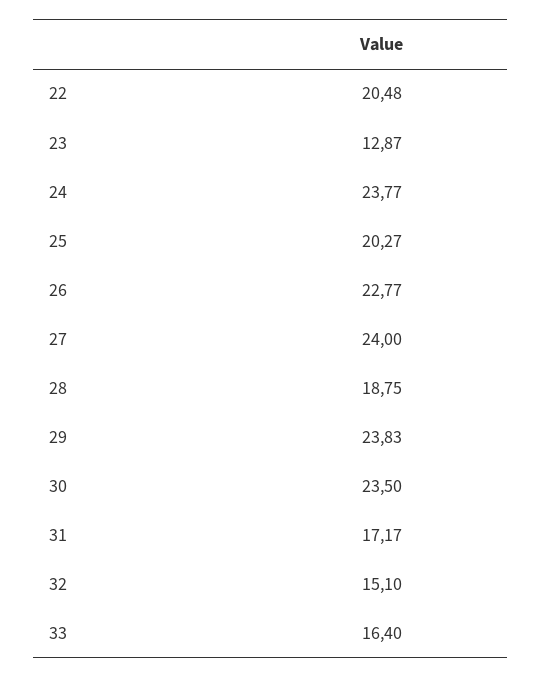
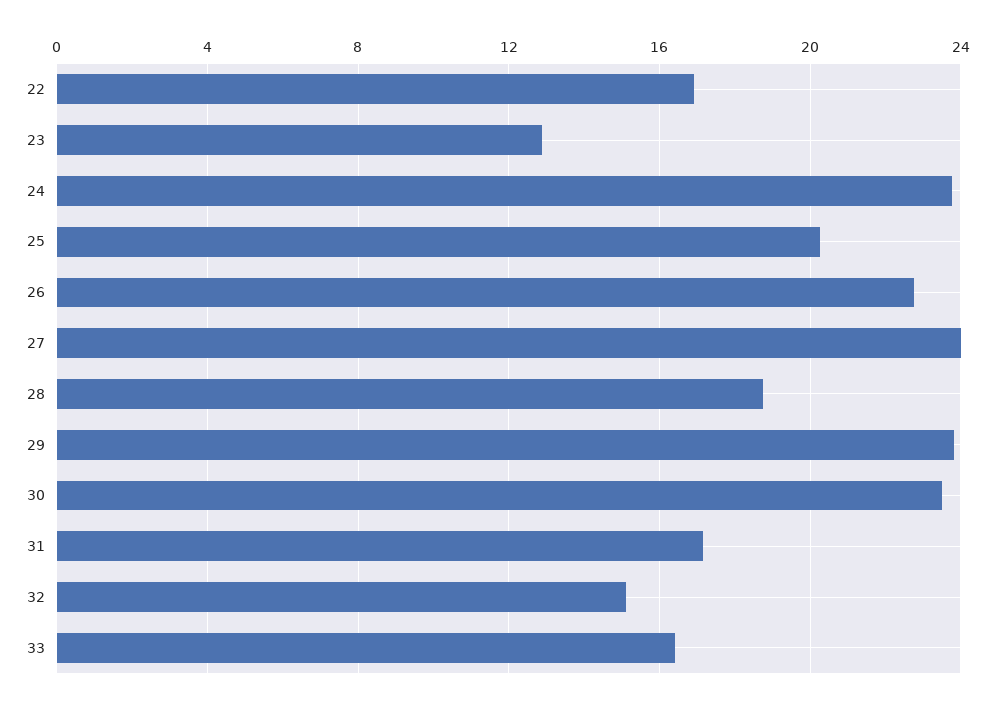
  {
-   "22": 20.48,
+   "22": 17,
    "23": 12.87,
    "24": 23.77,
    "25": 20.27,
    "26": 22.77,
    "27": 24,
    "28": 18.75,
    "29": 23.83,
    "30": 23.5,
    "31": 17.17,
    "32": 15.1,
    "33": 16.4
  }

